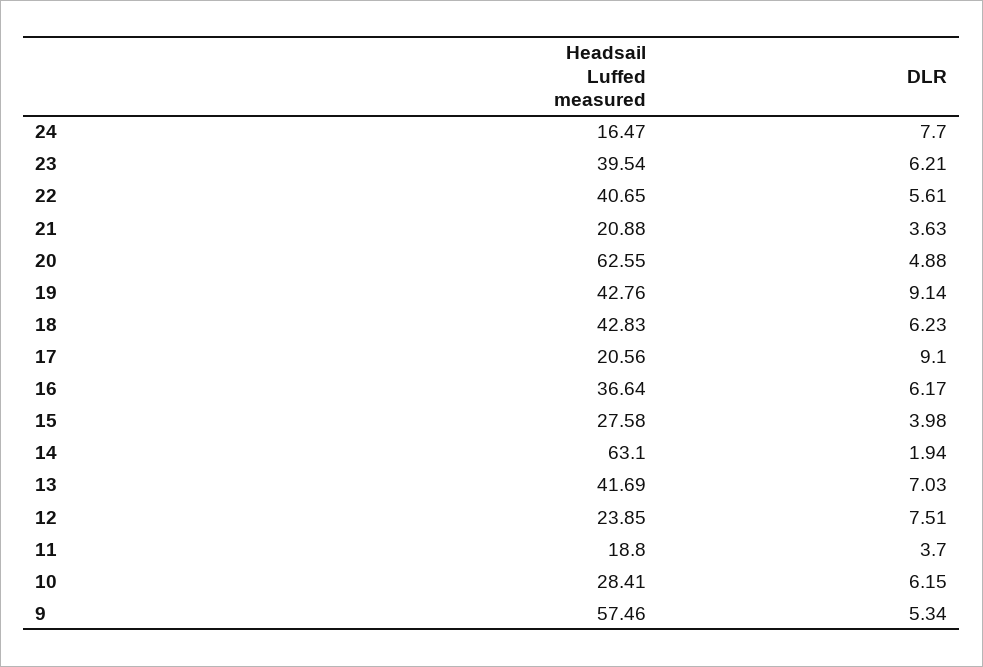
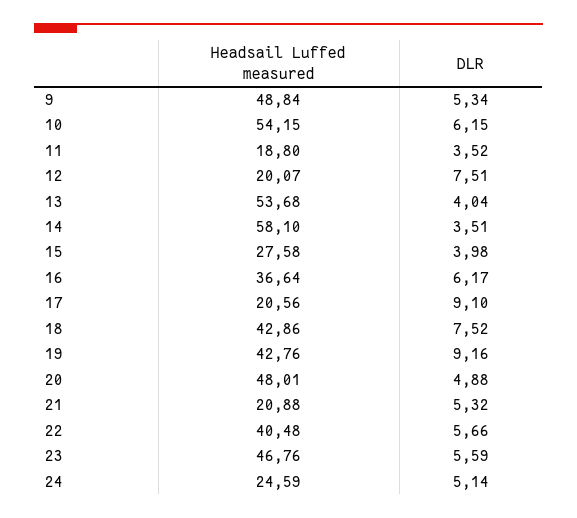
  {
    "Headsail Luffed measured": {
-     "24": 16.47,
+     "24": 24.59,
-     "23": 39.54,
+     "23": 46.76,
-     "22": 40.65,
+     "22": 40.48,
      "21": 20.88,
-     "20": 62.55,
+     "20": 48.01,
      "19": 42.76,
-     "18": 42.83,
+     "18": 42.86,
      "17": 20.56,
      "16": 36.64,
      "15": 27.58,
-     "14": 63.1,
+     "14": 58.1,
-     "13": 41.69,
+     "13": 53.68,
-     "12": 23.85,
+     "12": 20.07,
      "11": 18.8,
-     "10": 28.41,
+     "10": 54.15,
-     "9": 57.46
+     "9": 48.84
    },
    "DLR": {
-     "24": 7.7,
+     "24": 5.14,
-     "23": 6.21,
+     "23": 5.59,
-     "22": 5.61,
+     "22": 5.66,
-     "21": 3.63,
+     "21": 5.32,
      "20": 4.88,
-     "19": 9.14,
+     "19": 9.16,
-     "18": 6.23,
+     "18": 7.52,
      "17": 9.1,
      "16": 6.17,
      "15": 3.98,
-     "14": 1.94,
+     "14": 3.51,
-     "13": 7.03,
+     "13": 4.04,
      "12": 7.51,
-     "11": 3.7,
+     "11": 3.52,
      "10": 6.15,
      "9": 5.34
    }
  }

